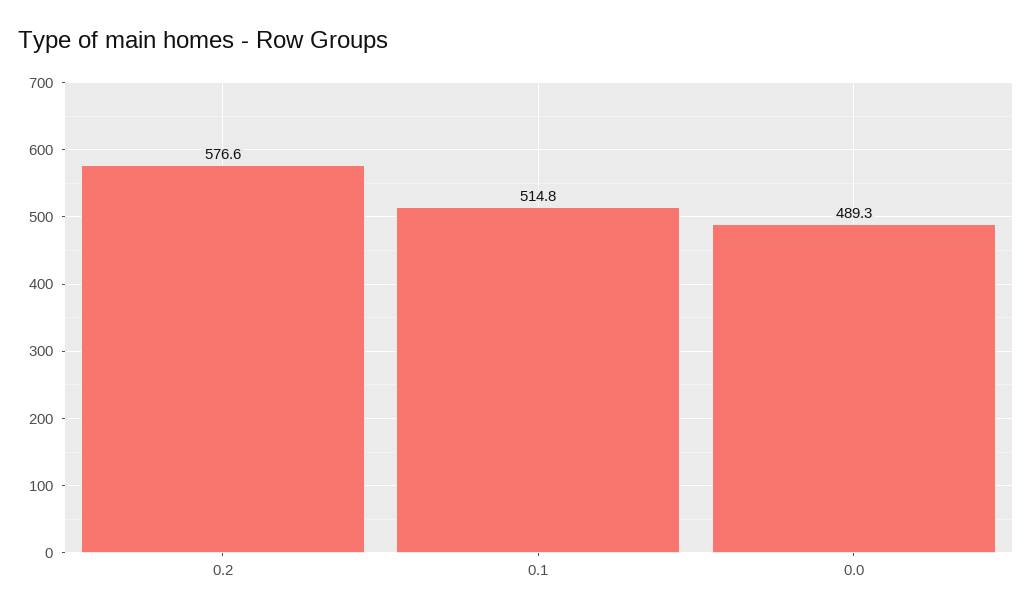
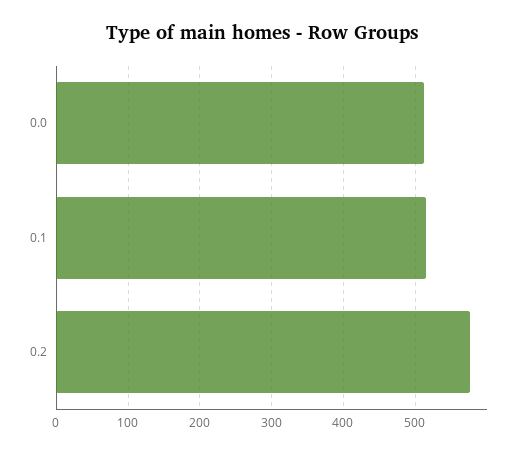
  {
    "0.2": 576.6,
    "0.1": 514.8,
-   "0.0": 489.3
+   "0.0": 510
  }

